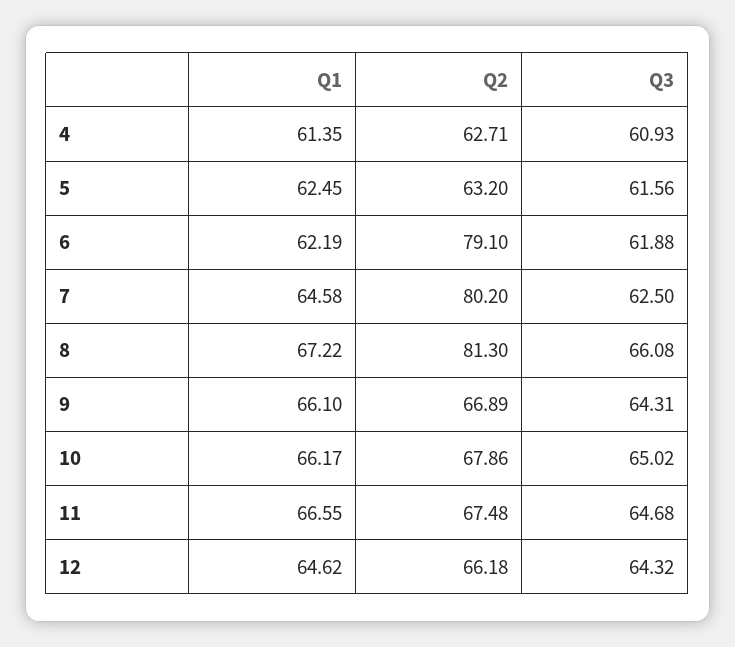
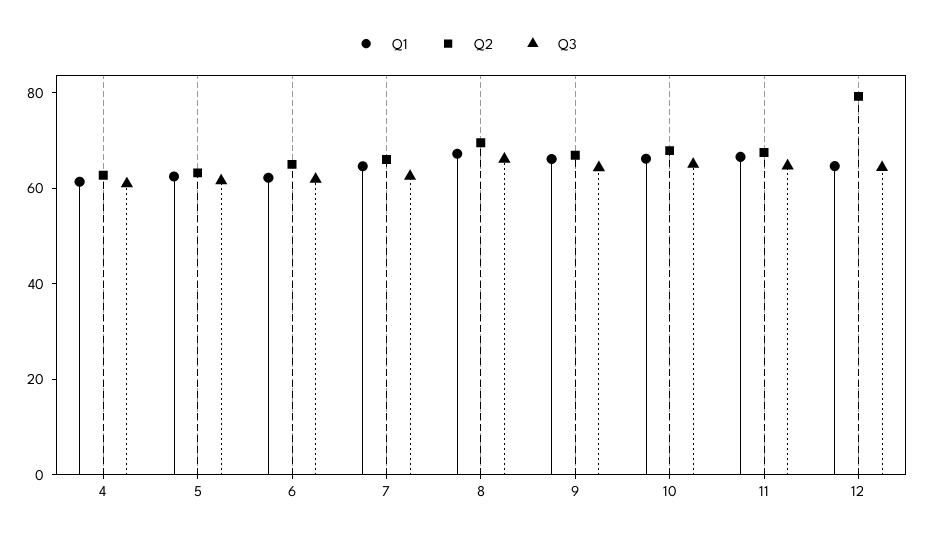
  {
    "Q1": {
      "4": 61.35,
      "5": 62.45,
      "6": 62.19,
      "7": 64.58,
      "8": 67.22,
      "9": 66.1,
      "10": 66.17,
      "11": 66.55,
      "12": 64.62
    },
    "Q2": {
      "4": 62.71,
      "5": 63.2,
-     "6": 79.1,
+     "6": 65,
-     "7": 80.2,
+     "7": 65,
-     "8": 81.3,
+     "8": 70,
      "9": 66.89,
      "10": 67.86,
      "11": 67.48,
-     "12": 66.18
+     "12": 80
    },
    "Q3": {
      "4": 60.93,
      "5": 61.56,
      "6": 61.88,
      "7": 62.5,
      "8": 66.08,
      "9": 64.31,
      "10": 65.02,
      "11": 64.68,
      "12": 64.32
    }
  }

